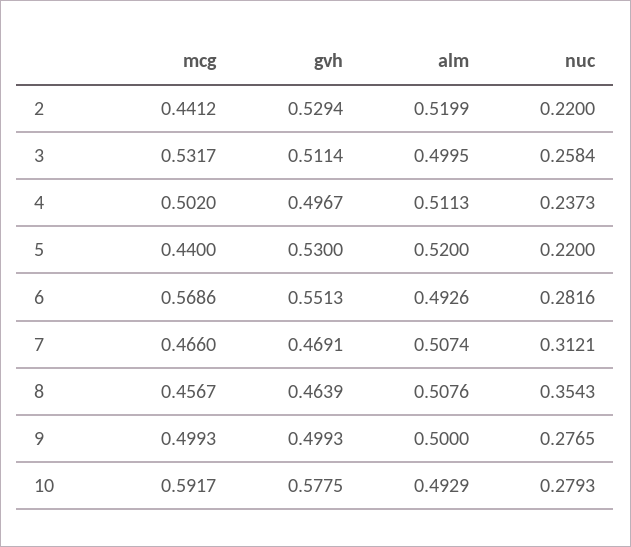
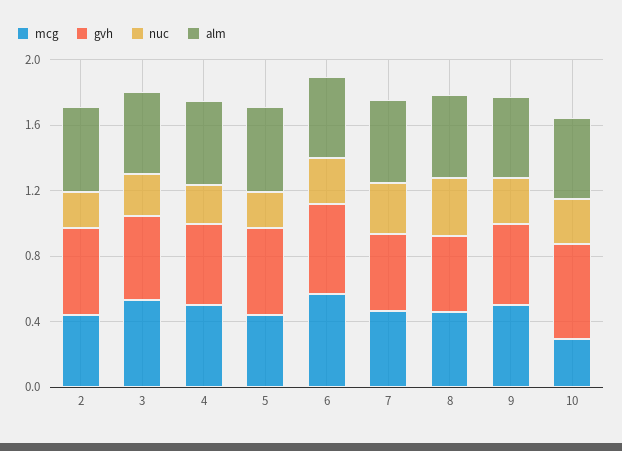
  {
    "mcg": {
      "2": 0.4412,
      "3": 0.5317,
      "4": 0.502,
      "5": 0.44,
      "6": 0.5686,
      "7": 0.466,
      "8": 0.4567,
      "9": 0.4993,
-     "10": 0.5917
+     "10": 0.3
    },
    "gvh": {
      "2": 0.5294,
      "3": 0.5114,
      "4": 0.4967,
      "5": 0.53,
      "6": 0.5513,
      "7": 0.4691,
      "8": 0.4639,
      "9": 0.4993,
      "10": 0.5775
    },
    "alm": {
      "2": 0.5199,
      "3": 0.4995,
      "4": 0.5113,
      "5": 0.52,
      "6": 0.4926,
      "7": 0.5074,
      "8": 0.5076,
      "9": 0.5,
      "10": 0.4929
    },
    "nuc": {
      "2": 0.22,
      "3": 0.2584,
      "4": 0.2373,
      "5": 0.22,
      "6": 0.2816,
      "7": 0.3121,
      "8": 0.3543,
      "9": 0.2765,
      "10": 0.2793
    }
  }

